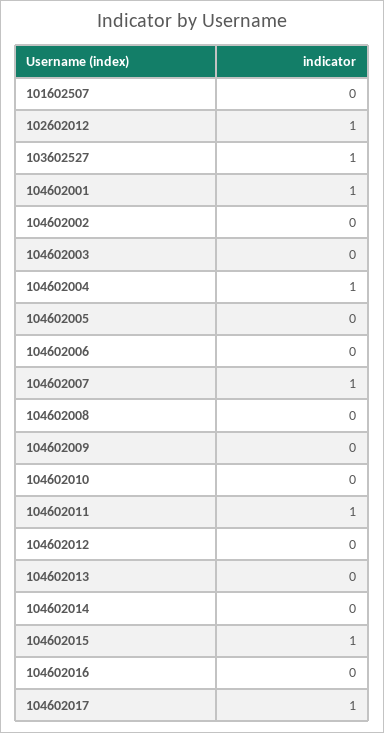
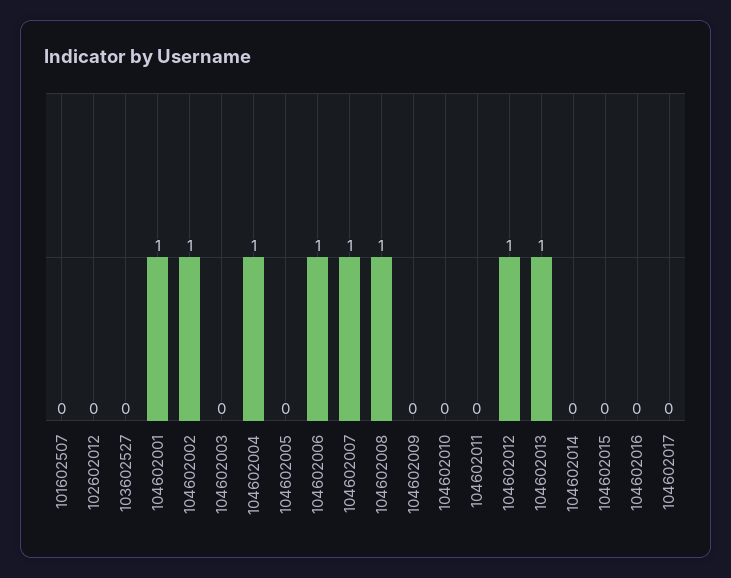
  {
    "101602507": 0,
-   "102602012": 1,
+   "102602012": 0,
-   "103602527": 1,
+   "103602527": 0,
    "104602001": 1,
-   "104602002": 0,
+   "104602002": 1,
    "104602003": 0,
    "104602004": 1,
    "104602005": 0,
-   "104602006": 0,
+   "104602006": 1,
    "104602007": 1,
-   "104602008": 0,
+   "104602008": 1,
    "104602009": 0,
    "104602010": 0,
-   "104602011": 1,
+   "104602011": 0,
-   "104602012": 0,
+   "104602012": 1,
-   "104602013": 0,
+   "104602013": 1,
    "104602014": 0,
-   "104602015": 1,
+   "104602015": 0,
    "104602016": 0,
-   "104602017": 1
+   "104602017": 0
  }

